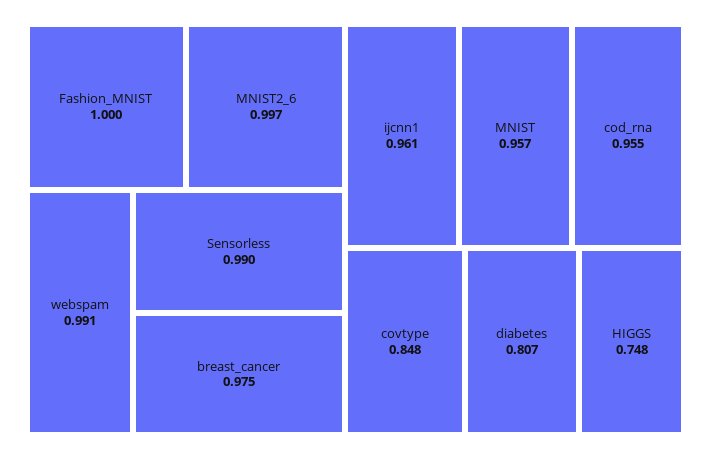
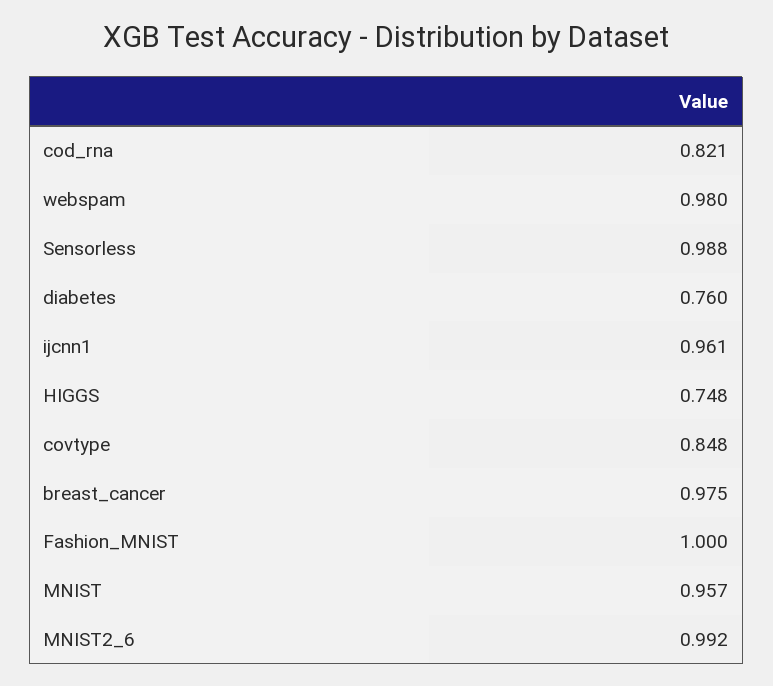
  {
    "Fashion_MNIST": 1,
-   "MNIST2_6": 0.997,
+   "MNIST2_6": 0.992,
-   "webspam": 0.991,
+   "webspam": 0.98,
-   "Sensorless": 0.99,
+   "Sensorless": 0.988,
    "breast_cancer": 0.975,
    "ijcnn1": 0.961,
    "MNIST": 0.957,
-   "cod_rna": 0.955,
+   "cod_rna": 0.821,
    "covtype": 0.848,
-   "diabetes": 0.807,
+   "diabetes": 0.76,
    "HIGGS": 0.748
  }

